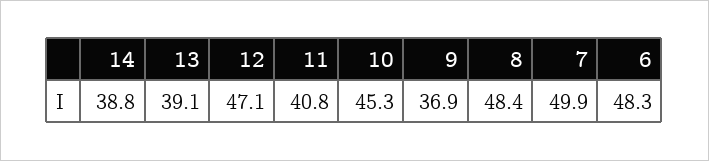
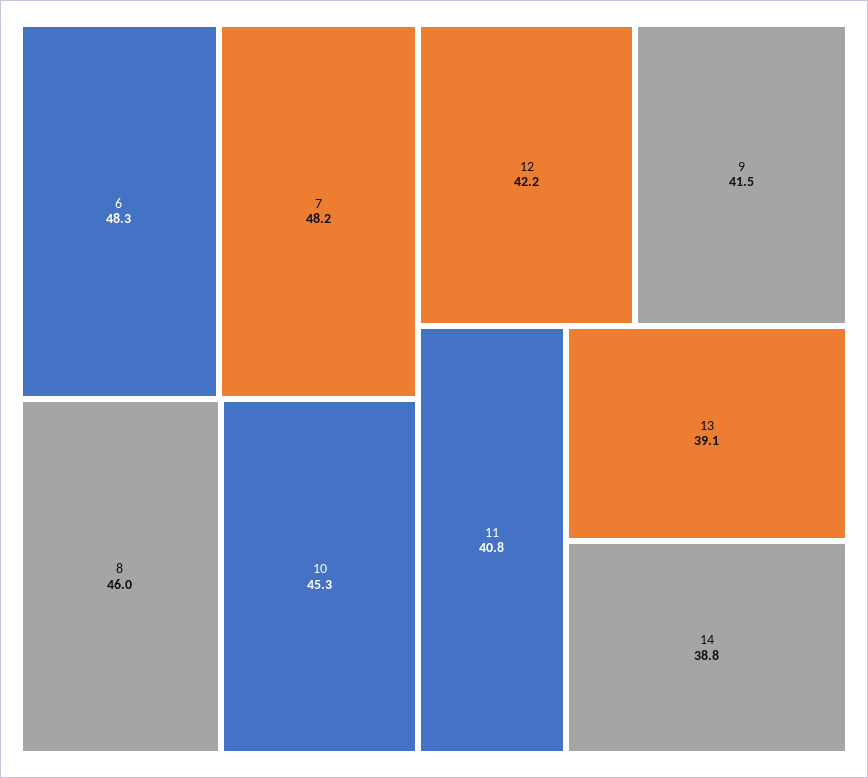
  {
    "14": 38.8,
    "13": 39.1,
-   "12": 47.1,
+   "12": 42.2,
    "11": 40.8,
    "10": 45.3,
-   "9": 36.9,
+   "9": 41.5,
-   "8": 48.4,
+   "8": 46,
-   "7": 49.9,
+   "7": 48.2,
    "6": 48.3
  }

